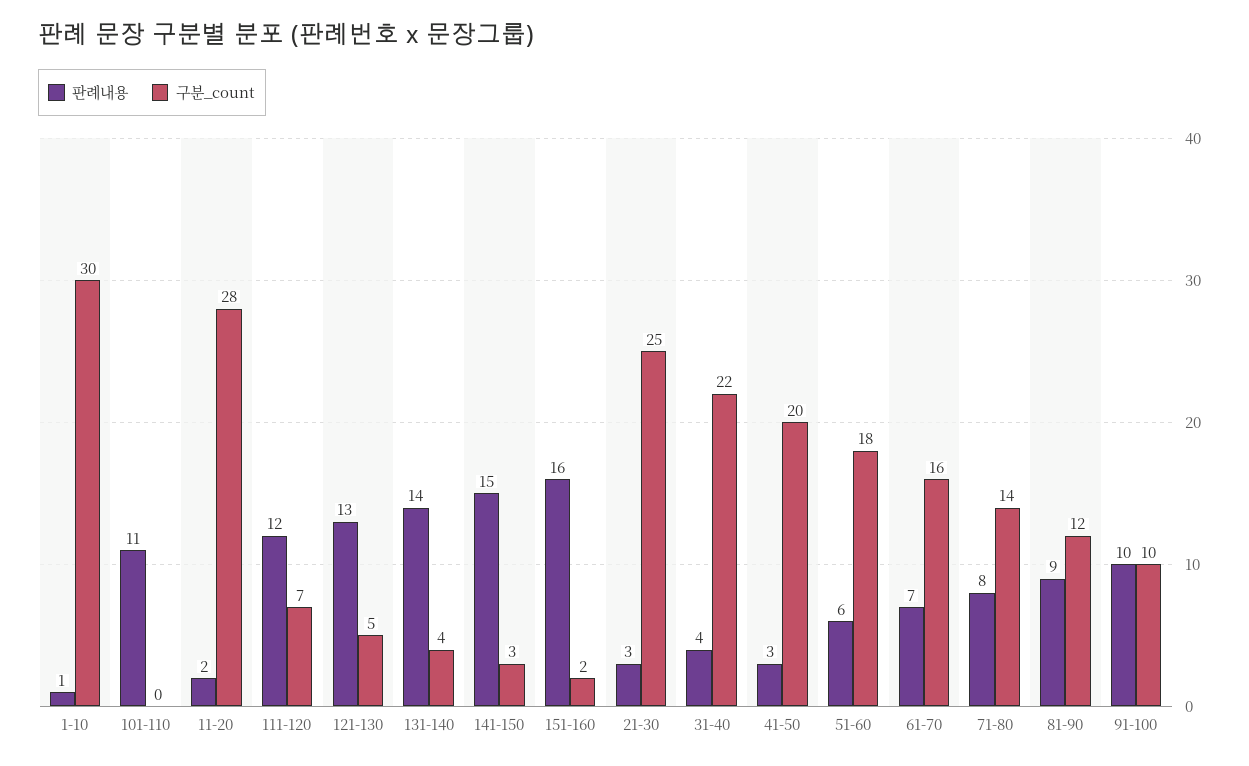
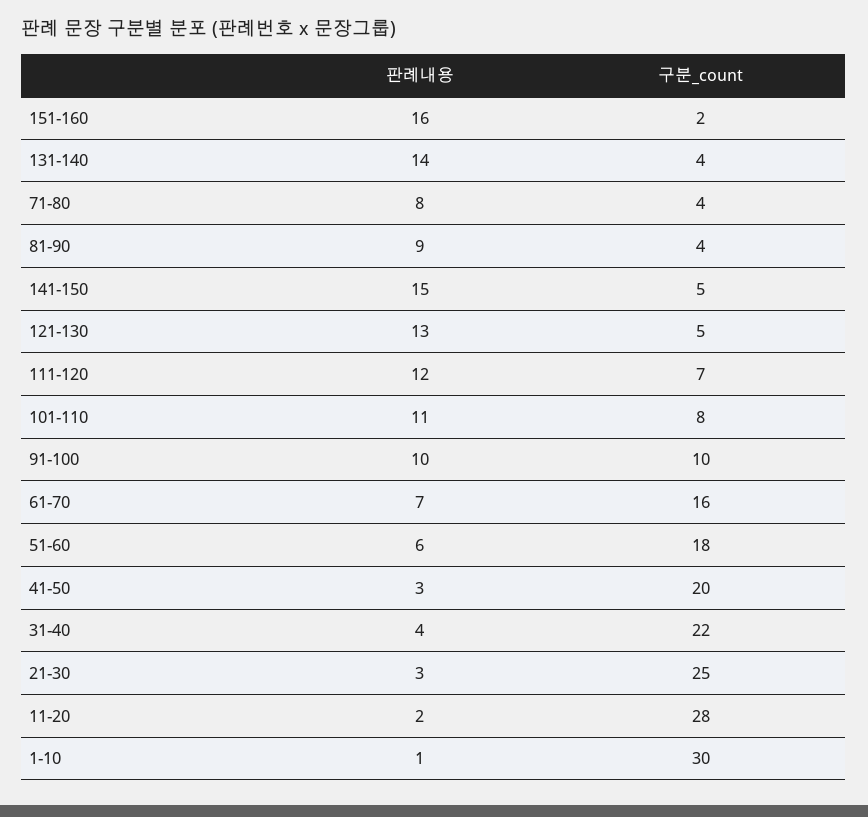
  {
    "판례내용": {
      "1-10": 1,
      "101-110": 11,
      "11-20": 2,
      "111-120": 12,
      "121-130": 13,
      "131-140": 14,
      "141-150": 15,
      "151-160": 16,
      "21-30": 3,
      "31-40": 4,
      "41-50": 3,
      "51-60": 6,
      "61-70": 7,
      "71-80": 8,
      "81-90": 9,
      "91-100": 10
    },
    "구분_count": {
      "1-10": 30,
-     "101-110": 0,
+     "101-110": 8,
      "11-20": 28,
      "111-120": 7,
      "121-130": 5,
      "131-140": 4,
-     "141-150": 3,
+     "141-150": 5,
      "151-160": 2,
      "21-30": 25,
      "31-40": 22,
      "41-50": 20,
      "51-60": 18,
      "61-70": 16,
-     "71-80": 14,
+     "71-80": 4,
-     "81-90": 12,
+     "81-90": 4,
      "91-100": 10
    }
  }

